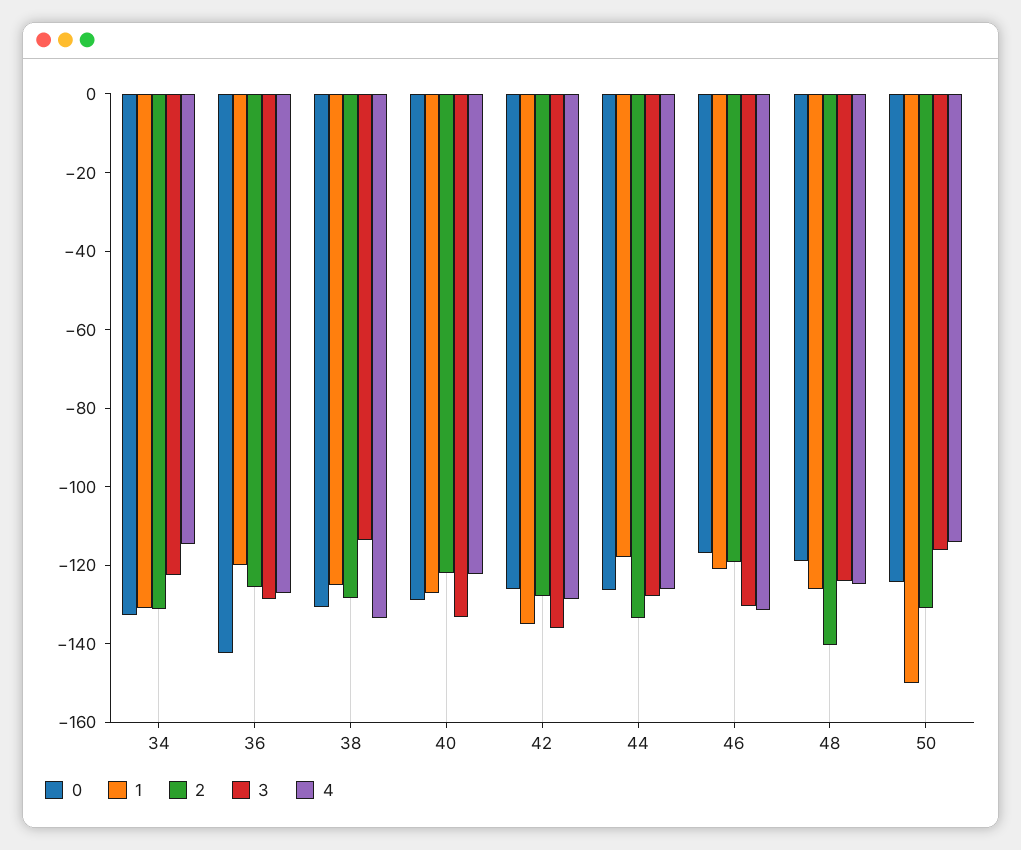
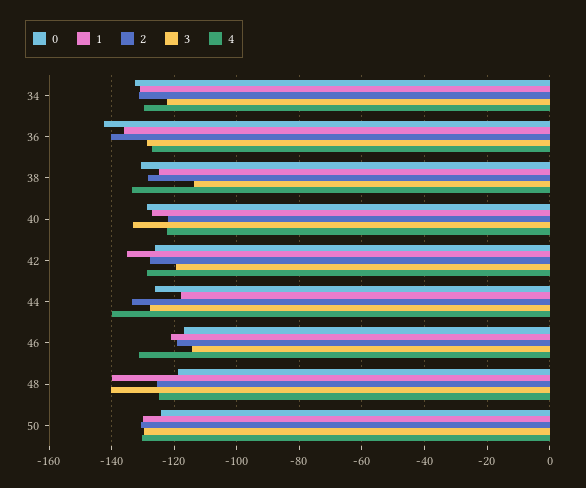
  {
    "0": {
      "34": -132,
      "36": -142,
      "38": -130,
      "40": -128,
      "42": -126,
      "44": -126,
      "46": -116,
      "48": -118,
      "50": -124
    },
    "1": {
      "34": -132,
-     "36": -120,
+     "36": -136,
      "38": -126,
      "40": -128,
      "42": -136,
      "44": -118,
      "46": -122,
-     "48": -125,
+     "48": -140,
-     "50": -150
+     "50": -130
    },
    "2": {
      "34": -132,
-     "36": -125,
+     "36": -140,
      "38": -128,
      "40": -122,
      "42": -128,
      "44": -134,
      "46": -120,
-     "48": -140,
+     "48": -126,
      "50": -130
    },
    "3": {
      "34": -122,
      "36": -128,
      "38": -114,
      "40": -134,
-     "42": -135,
+     "42": -120,
      "44": -128,
-     "46": -130,
+     "46": -114,
-     "48": -125,
+     "48": -140,
-     "50": -115
+     "50": -130
    },
    "4": {
-     "34": -115,
+     "34": -130,
      "36": -128,
      "38": -134,
      "40": -122,
      "42": -128,
-     "44": -125,
+     "44": -140,
      "46": -132,
      "48": -124,
-     "50": -115
+     "50": -130
    }
  }

